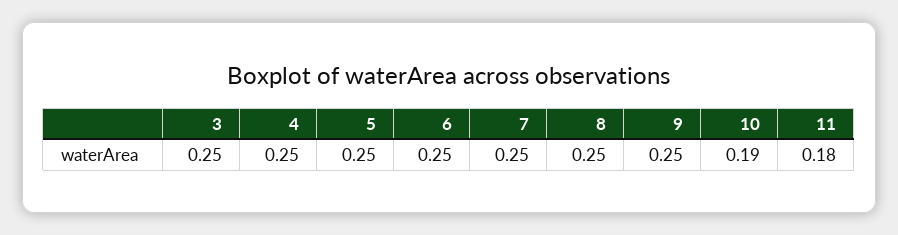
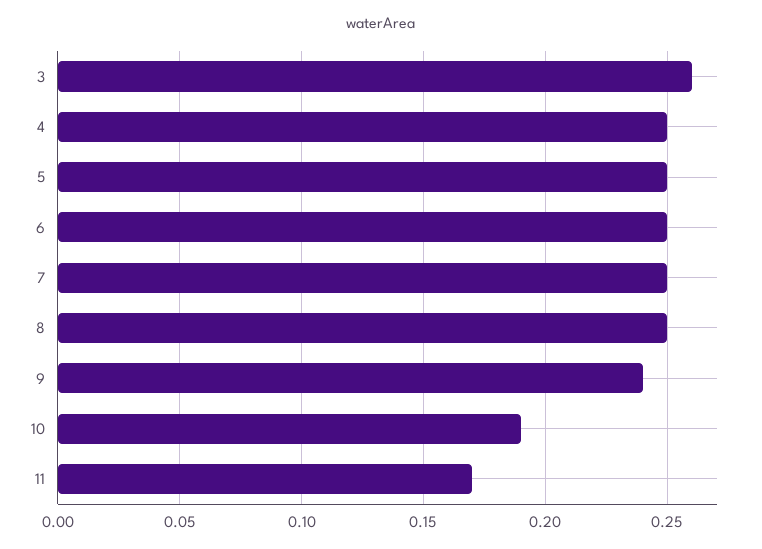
  {
-   "3": 0.25,
+   "3": 0.26,
    "4": 0.25,
    "5": 0.25,
    "6": 0.25,
    "7": 0.25,
    "8": 0.25,
-   "9": 0.25,
+   "9": 0.24,
    "10": 0.19,
-   "11": 0.18
+   "11": 0.17
  }

